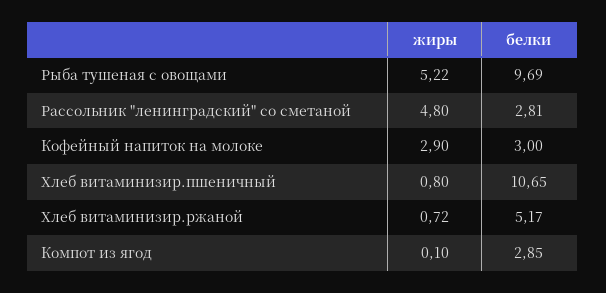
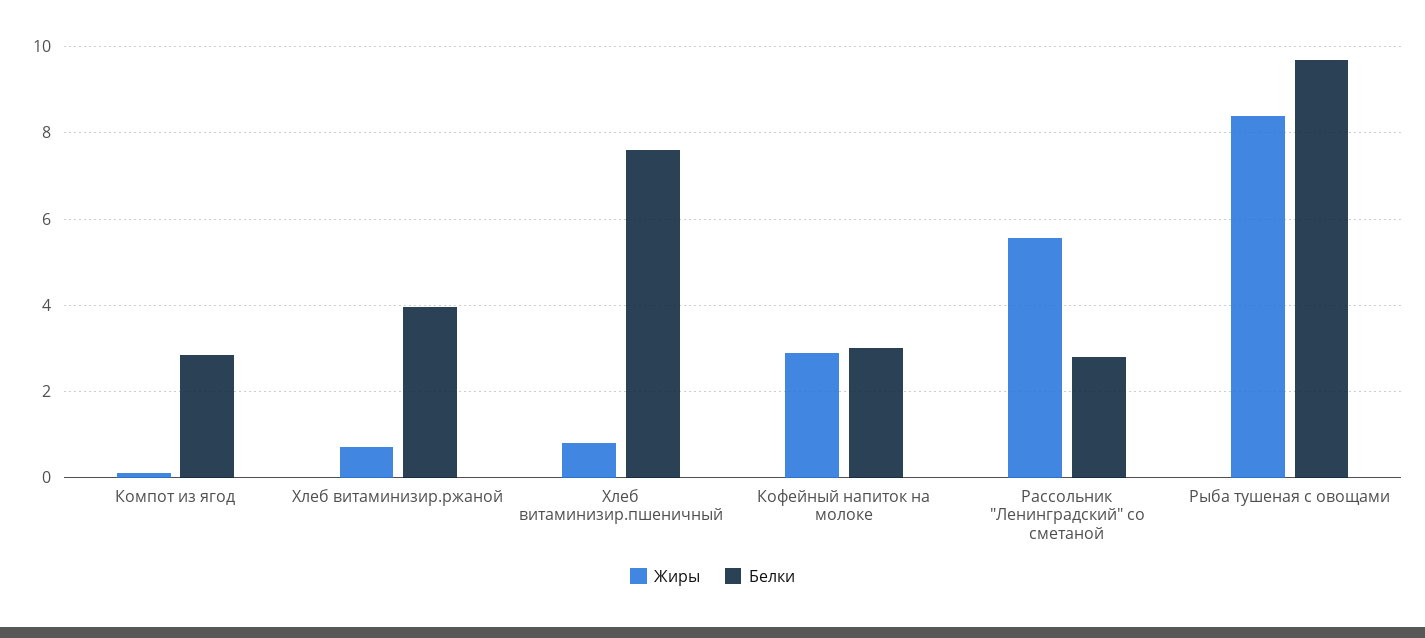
  {
    "жиры": {
-     "Рыба тушеная с овощами": 5.22,
+     "Рыба тушеная с овощами": 8.4,
-     "Рассольник \"ленинградский\" со сметаной": 4.8,
+     "Рассольник \"ленинградский\" со сметаной": 5.6,
      "Кофейный напиток на молоке": 2.9,
      "Хлеб витаминизир.пшеничный": 0.8,
      "Хлеб витаминизир.ржаной": 0.72,
      "Компот из ягод": 0.1
    },
    "белки": {
      "Рыба тушеная с овощами": 9.69,
      "Рассольник \"ленинградский\" со сметаной": 2.81,
      "Кофейный напиток на молоке": 3,
-     "Хлеб витаминизир.пшеничный": 10.65,
+     "Хлеб витаминизир.пшеничный": 7.6,
-     "Хлеб витаминизир.ржаной": 5.17,
+     "Хлеб витаминизир.ржаной": 4,
      "Компот из ягод": 2.85
    }
  }

